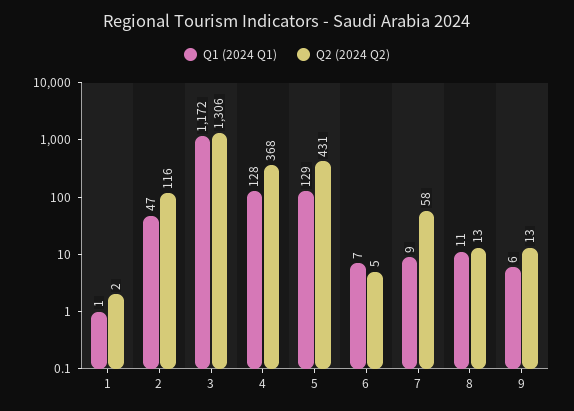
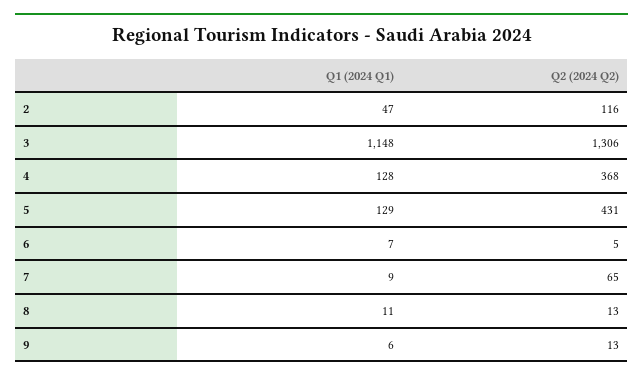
  {
    "Q1 (2024 Q1)": {
-     "1": 1,
      "2": 47,
-     "3": 1172,
+     "3": 1148,
      "4": 128,
      "5": 129,
      "6": 7,
      "7": 9,
      "8": 11,
      "9": 6
    },
    "Q2 (2024 Q2)": {
-     "1": 2,
      "2": 116,
      "3": 1306,
      "4": 368,
      "5": 431,
      "6": 5,
-     "7": 58,
+     "7": 65,
      "8": 13,
      "9": 13
    }
  }

